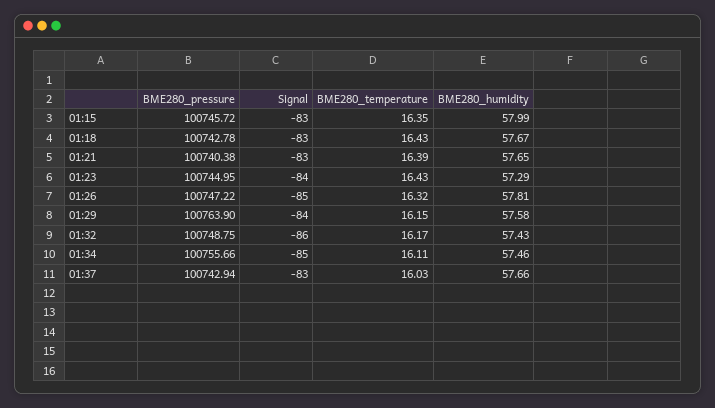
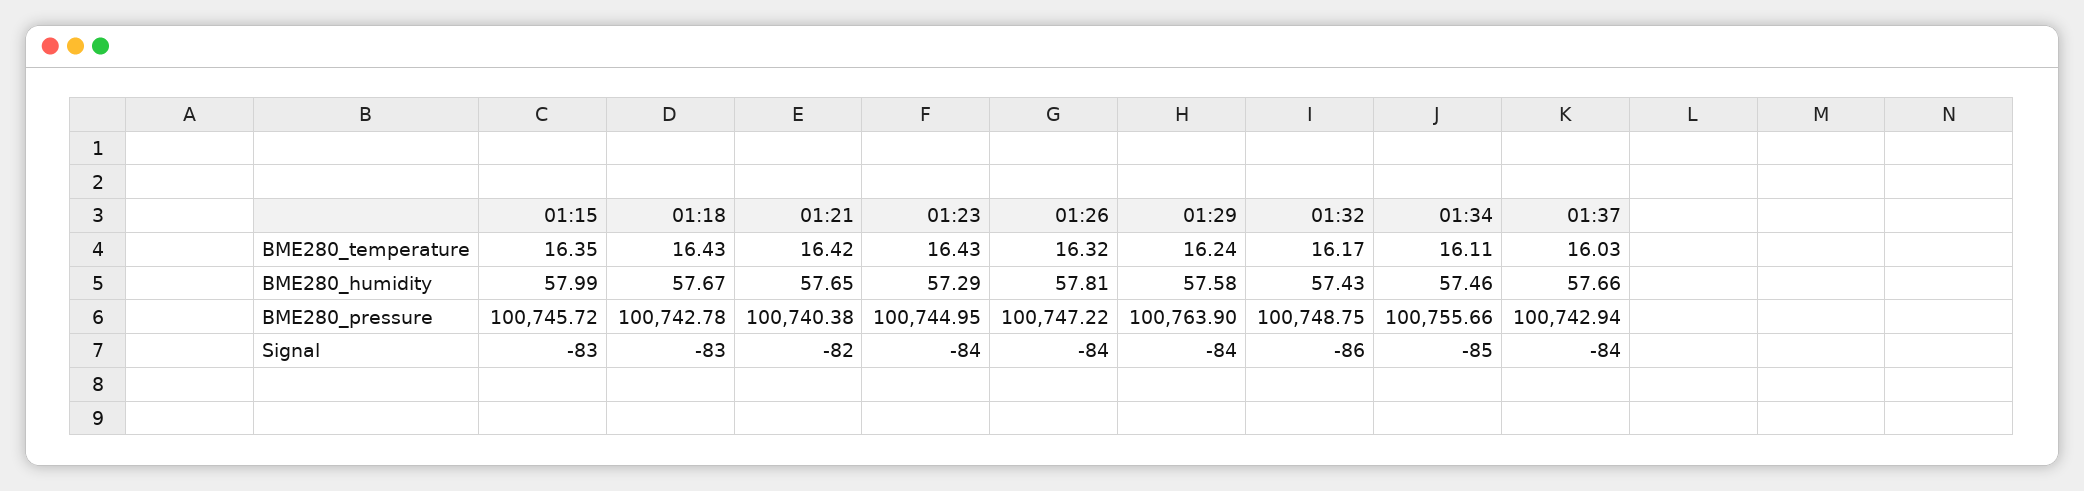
  {
    "BME280_pressure": {
      "01:15": 100745.72,
      "01:18": 100742.78,
      "01:21": 100740.38,
      "01:23": 100744.95,
      "01:26": 100747.22,
      "01:29": 100763.9,
      "01:32": 100748.75,
      "01:34": 100755.66,
      "01:37": 100742.94
    },
    "Signal": {
      "01:15": -83,
      "01:18": -83,
-     "01:21": -83,
+     "01:21": -82,
      "01:23": -84,
-     "01:26": -85,
+     "01:26": -84,
      "01:29": -84,
      "01:32": -86,
      "01:34": -85,
-     "01:37": -83
+     "01:37": -84
    },
    "BME280_temperature": {
      "01:15": 16.35,
      "01:18": 16.43,
-     "01:21": 16.39,
+     "01:21": 16.42,
      "01:23": 16.43,
      "01:26": 16.32,
-     "01:29": 16.15,
+     "01:29": 16.24,
      "01:32": 16.17,
      "01:34": 16.11,
      "01:37": 16.03
    },
    "BME280_humidity": {
      "01:15": 57.99,
      "01:18": 57.67,
      "01:21": 57.65,
      "01:23": 57.29,
      "01:26": 57.81,
      "01:29": 57.58,
      "01:32": 57.43,
      "01:34": 57.46,
      "01:37": 57.66
    }
  }

